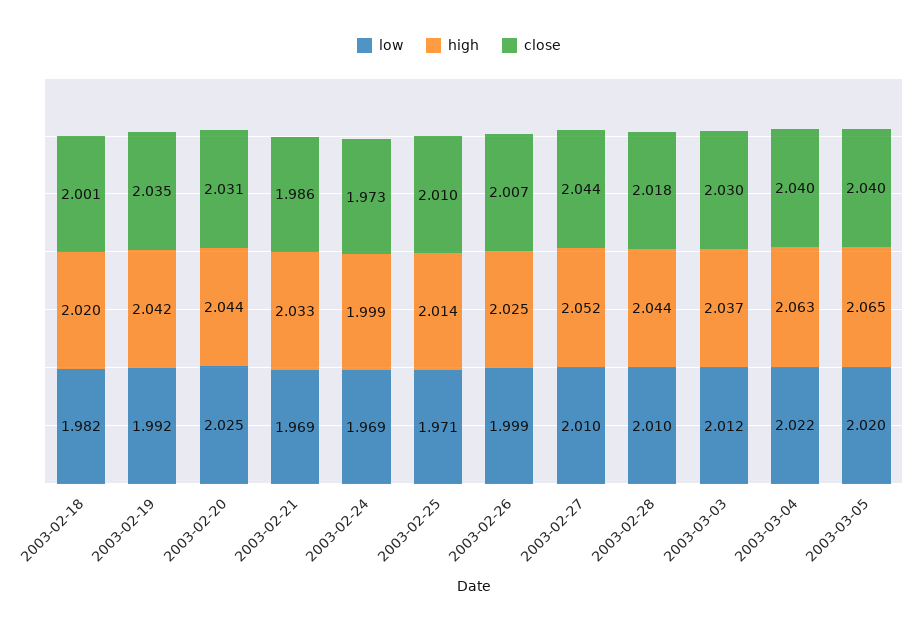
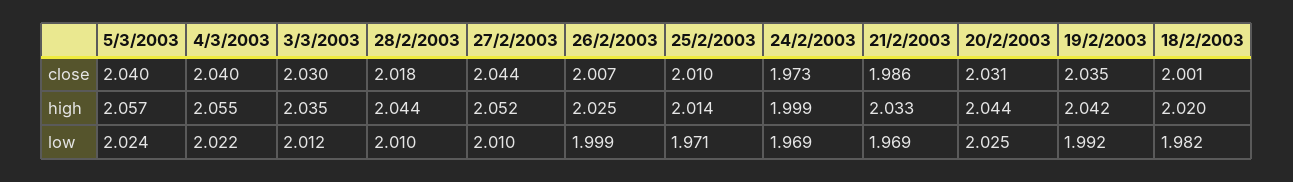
  {
    "low": {
      "2003-02-18": 1.982,
      "2003-02-19": 1.992,
      "2003-02-20": 2.025,
      "2003-02-21": 1.969,
      "2003-02-24": 1.969,
      "2003-02-25": 1.971,
      "2003-02-26": 1.999,
      "2003-02-27": 2.01,
      "2003-02-28": 2.01,
      "2003-03-03": 2.012,
      "2003-03-04": 2.022,
-     "2003-03-05": 2.02
+     "2003-03-05": 2.024
    },
    "high": {
      "2003-02-18": 2.02,
      "2003-02-19": 2.042,
      "2003-02-20": 2.044,
      "2003-02-21": 2.033,
      "2003-02-24": 1.999,
      "2003-02-25": 2.014,
      "2003-02-26": 2.025,
      "2003-02-27": 2.052,
      "2003-02-28": 2.044,
-     "2003-03-03": 2.037,
+     "2003-03-03": 2.035,
-     "2003-03-04": 2.063,
+     "2003-03-04": 2.055,
-     "2003-03-05": 2.065
+     "2003-03-05": 2.057
    },
    "close": {
      "2003-02-18": 2.001,
      "2003-02-19": 2.035,
      "2003-02-20": 2.031,
      "2003-02-21": 1.986,
      "2003-02-24": 1.973,
      "2003-02-25": 2.01,
      "2003-02-26": 2.007,
      "2003-02-27": 2.044,
      "2003-02-28": 2.018,
      "2003-03-03": 2.03,
      "2003-03-04": 2.04,
      "2003-03-05": 2.04
    }
  }

